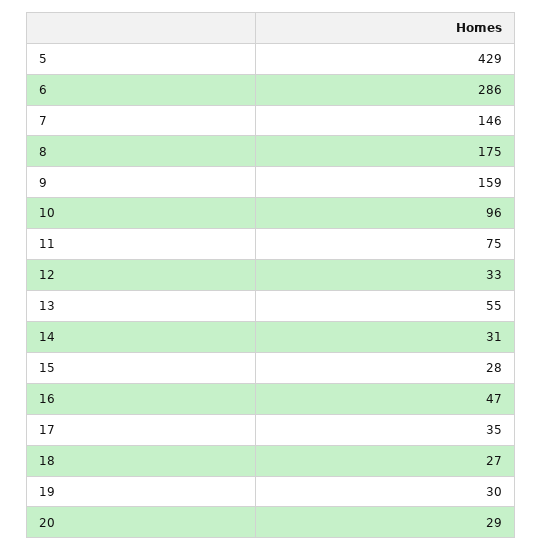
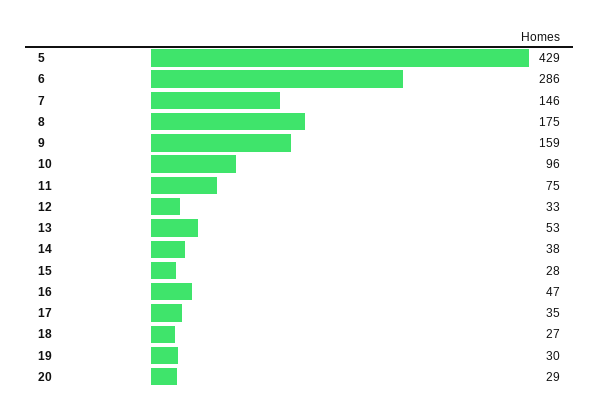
  {
    "5": 429,
    "6": 286,
    "7": 146,
    "8": 175,
    "9": 159,
    "10": 96,
    "11": 75,
    "12": 33,
-   "13": 55,
+   "13": 53,
-   "14": 31,
+   "14": 38,
    "15": 28,
    "16": 47,
    "17": 35,
    "18": 27,
    "19": 30,
    "20": 29
  }

